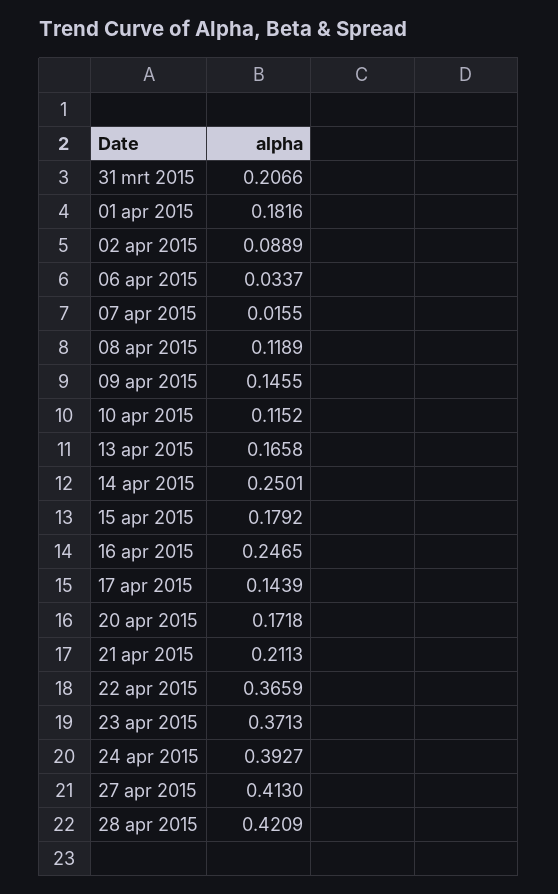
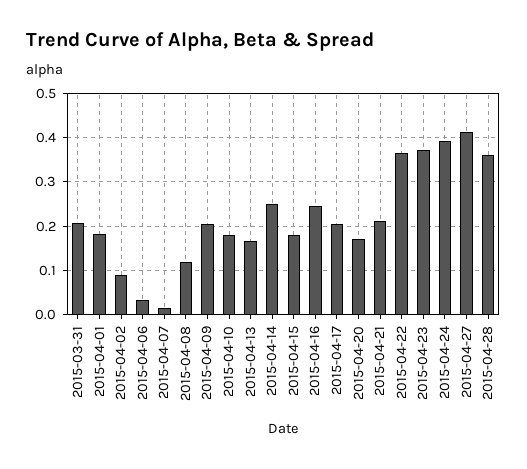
  {
    "31 mrt 2015": 0.2066,
    "01 apr 2015": 0.1816,
    "02 apr 2015": 0.0889,
    "06 apr 2015": 0.0337,
    "07 apr 2015": 0.0155,
    "08 apr 2015": 0.1189,
-   "09 apr 2015": 0.1455,
+   "09 apr 2015": 0.2,
-   "10 apr 2015": 0.1152,
+   "10 apr 2015": 0.18,
    "13 apr 2015": 0.1658,
    "14 apr 2015": 0.2501,
    "15 apr 2015": 0.1792,
    "16 apr 2015": 0.2465,
-   "17 apr 2015": 0.1439,
+   "17 apr 2015": 0.2,
    "20 apr 2015": 0.1718,
    "21 apr 2015": 0.2113,
    "22 apr 2015": 0.3659,
    "23 apr 2015": 0.3713,
    "24 apr 2015": 0.3927,
    "27 apr 2015": 0.413,
-   "28 apr 2015": 0.4209
+   "28 apr 2015": 0.36
  }

